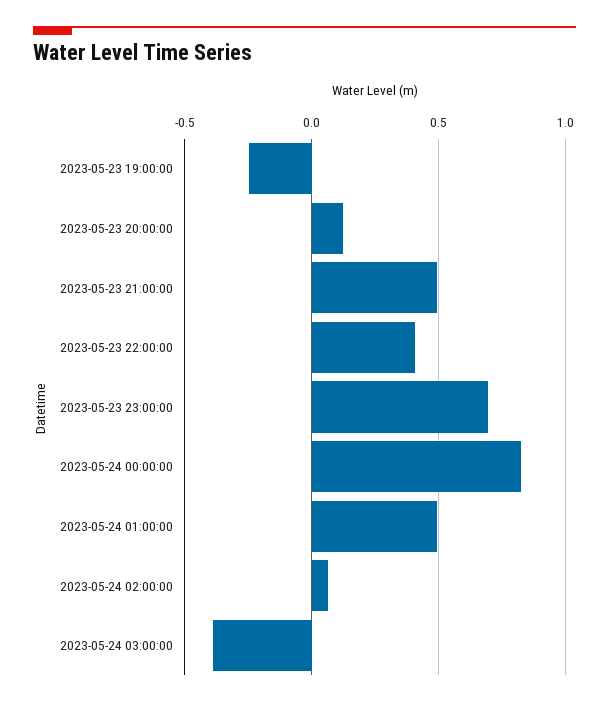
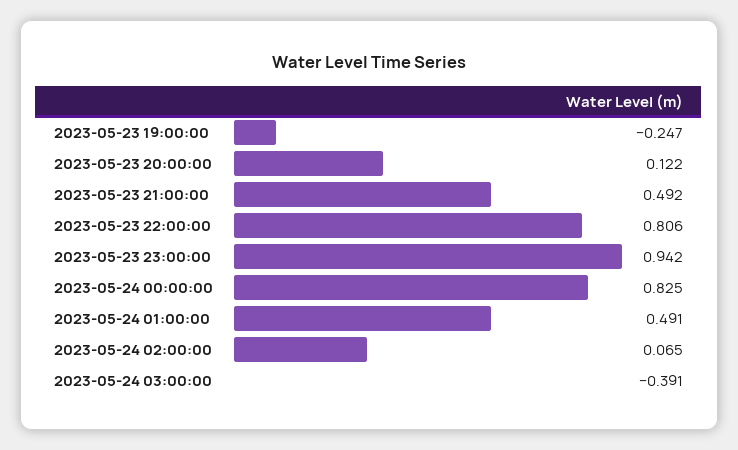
  {
    "2023-05-23 19:00:00": -0.247,
    "2023-05-23 20:00:00": 0.122,
    "2023-05-23 21:00:00": 0.492,
-   "2023-05-23 22:00:00": 0.4,
+   "2023-05-23 22:00:00": 0.806,
-   "2023-05-23 23:00:00": 0.7,
+   "2023-05-23 23:00:00": 0.942,
    "2023-05-24 00:00:00": 0.825,
    "2023-05-24 01:00:00": 0.491,
    "2023-05-24 02:00:00": 0.065,
    "2023-05-24 03:00:00": -0.391
  }

